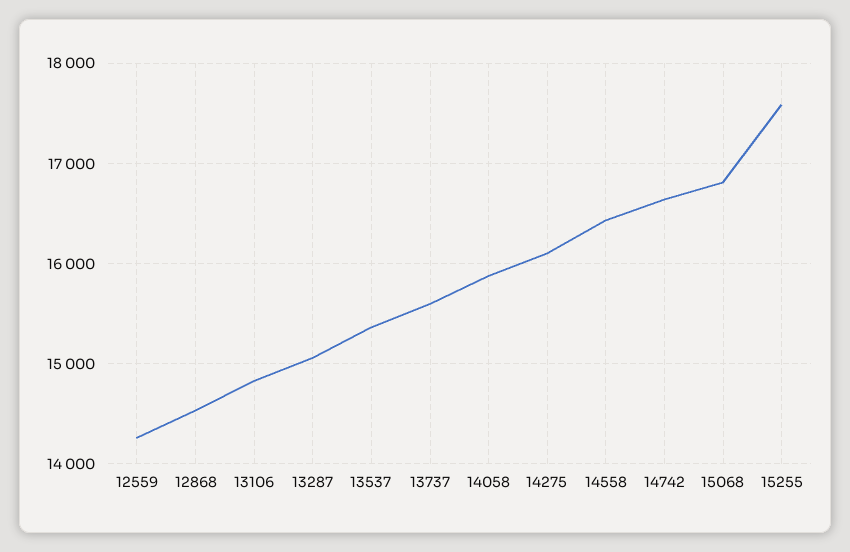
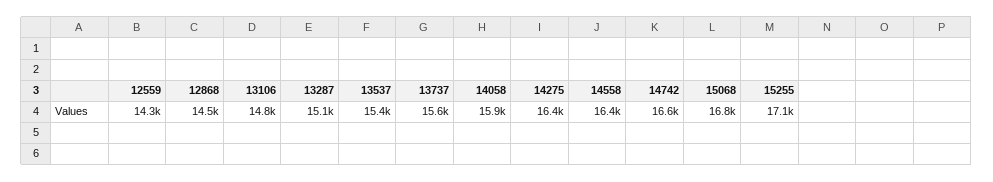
  {
    "12559": 14300,
    "12868": 14500,
    "13106": 14800,
    "13287": 15100,
    "13537": 15400,
    "13737": 15600,
    "14058": 15900,
-   "14275": 16100,
+   "14275": 16400,
    "14558": 16400,
    "14742": 16600,
    "15068": 16800,
-   "15255": 17600
+   "15255": 17100
  }

